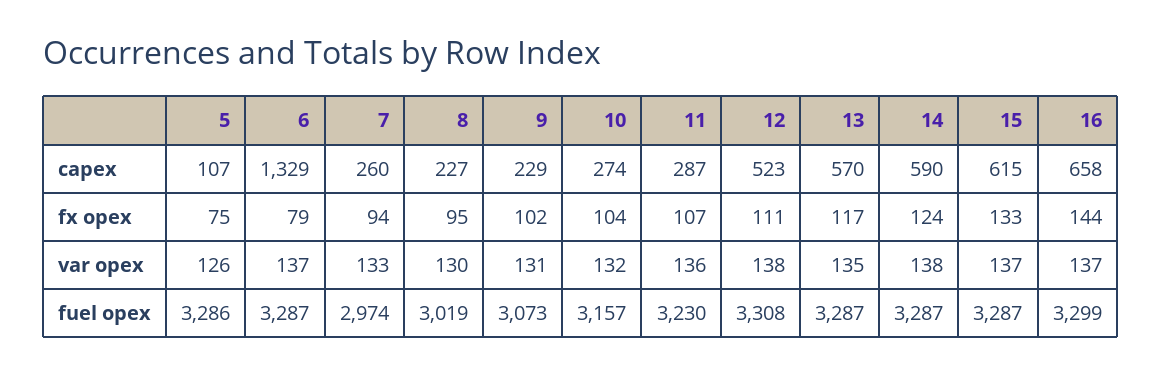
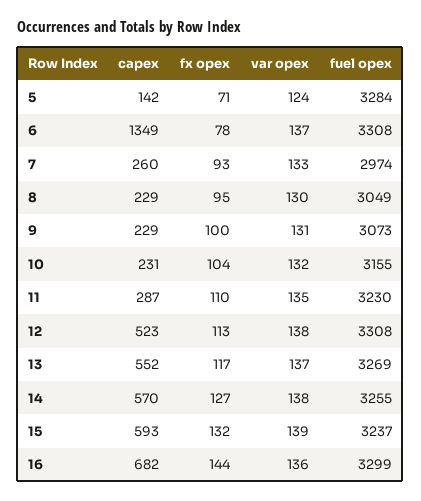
  {
    "5": {
-     "capex": 107,
+     "capex": 142,
-     "fx opex": 75,
+     "fx opex": 71,
-     "var opex": 126,
+     "var opex": 124,
-     "fuel opex": 3286
+     "fuel opex": 3284
    },
    "6": {
-     "capex": 1329,
+     "capex": 1349,
-     "fx opex": 79,
+     "fx opex": 78,
      "var opex": 137,
-     "fuel opex": 3287
+     "fuel opex": 3308
    },
    "7": {
      "capex": 260,
-     "fx opex": 94,
+     "fx opex": 93,
      "var opex": 133,
      "fuel opex": 2974
    },
    "8": {
-     "capex": 227,
+     "capex": 229,
      "fx opex": 95,
      "var opex": 130,
-     "fuel opex": 3019
+     "fuel opex": 3049
    },
    "9": {
      "capex": 229,
-     "fx opex": 102,
+     "fx opex": 100,
      "var opex": 131,
      "fuel opex": 3073
    },
    "10": {
-     "capex": 274,
+     "capex": 231,
      "fx opex": 104,
      "var opex": 132,
-     "fuel opex": 3157
+     "fuel opex": 3155
    },
    "11": {
      "capex": 287,
-     "fx opex": 107,
+     "fx opex": 110,
-     "var opex": 136,
+     "var opex": 135,
      "fuel opex": 3230
    },
    "12": {
      "capex": 523,
-     "fx opex": 111,
+     "fx opex": 113,
      "var opex": 138,
      "fuel opex": 3308
    },
    "13": {
-     "capex": 570,
+     "capex": 552,
      "fx opex": 117,
-     "var opex": 135,
+     "var opex": 137,
-     "fuel opex": 3287
+     "fuel opex": 3269
    },
    "14": {
-     "capex": 590,
+     "capex": 570,
-     "fx opex": 124,
+     "fx opex": 127,
      "var opex": 138,
-     "fuel opex": 3287
+     "fuel opex": 3255
    },
    "15": {
-     "capex": 615,
+     "capex": 593,
-     "fx opex": 133,
+     "fx opex": 132,
-     "var opex": 137,
+     "var opex": 139,
-     "fuel opex": 3287
+     "fuel opex": 3237
    },
    "16": {
-     "capex": 658,
+     "capex": 682,
      "fx opex": 144,
-     "var opex": 137,
+     "var opex": 136,
      "fuel opex": 3299
    }
  }

